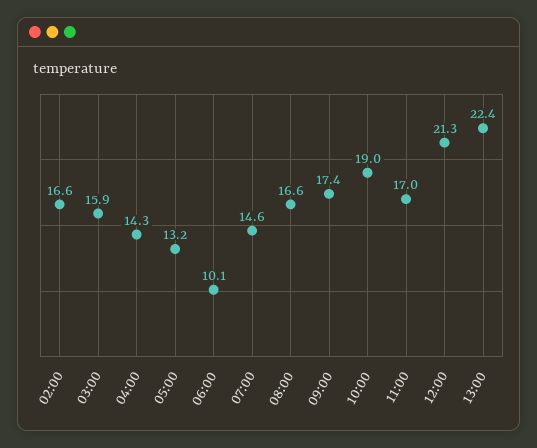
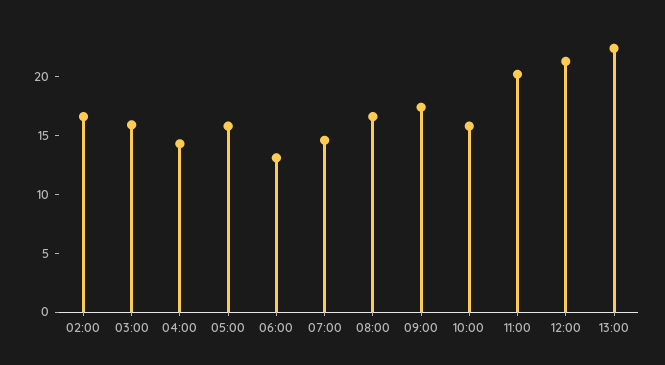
  {
    "02:00": 16.6,
    "03:00": 15.9,
    "04:00": 14.3,
-   "05:00": 13.2,
+   "05:00": 16,
-   "06:00": 10.1,
+   "06:00": 13,
    "07:00": 14.6,
    "08:00": 16.6,
    "09:00": 17.4,
-   "10:00": 19,
+   "10:00": 16,
-   "11:00": 17,
+   "11:00": 20,
    "12:00": 21.3,
    "13:00": 22.4
  }

